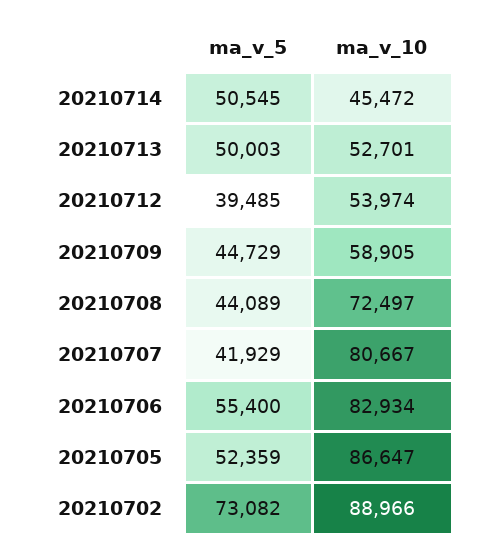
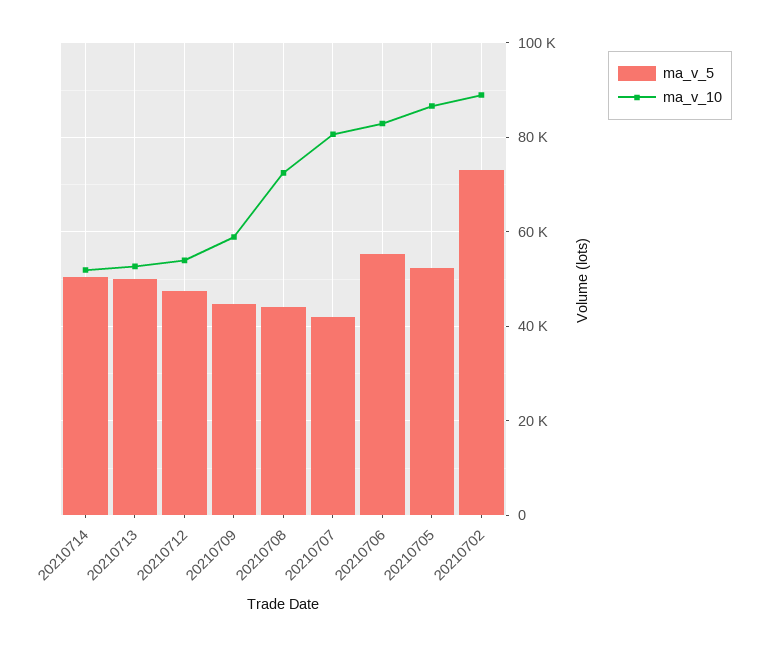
  {
    "ma_v_5": {
      "20210714": 50545,
      "20210713": 50003,
-     "20210712": 39485,
+     "20210712": 48000,
      "20210709": 44729,
      "20210708": 44089,
      "20210707": 41929,
      "20210706": 55400,
      "20210705": 52359,
      "20210702": 73082
    },
    "ma_v_10": {
-     "20210714": 45472,
+     "20210714": 52000,
      "20210713": 52701,
      "20210712": 53974,
      "20210709": 58905,
      "20210708": 72497,
      "20210707": 80667,
      "20210706": 82934,
      "20210705": 86647,
      "20210702": 88966
    }
  }

